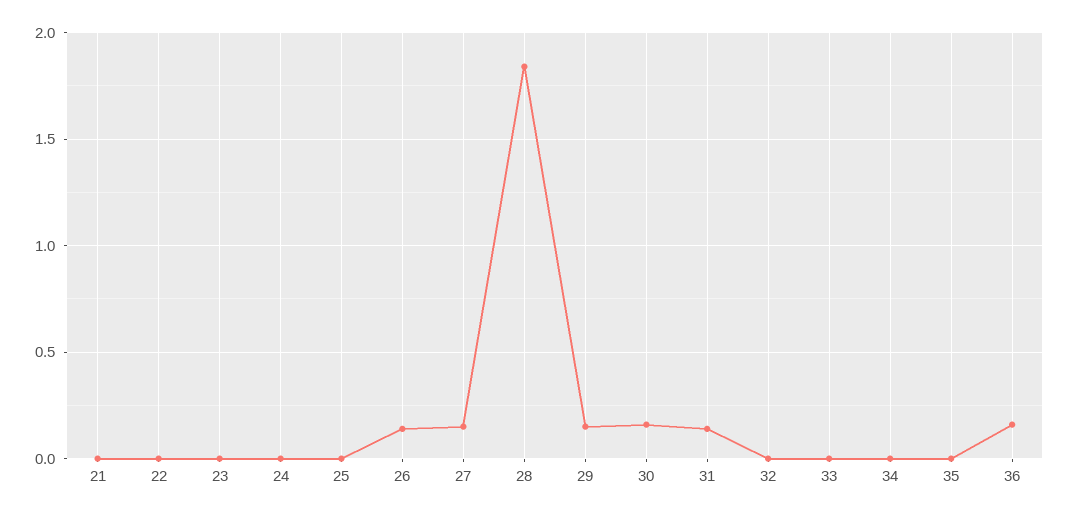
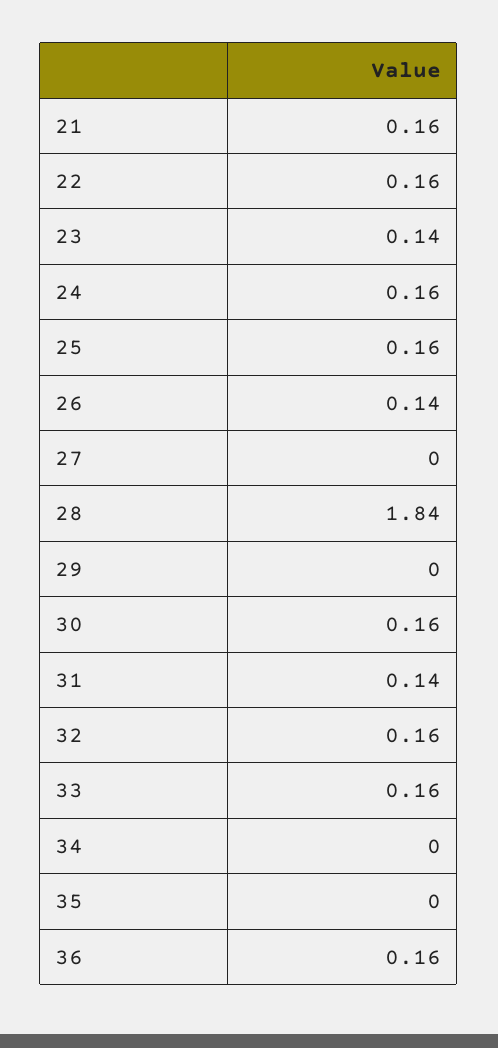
  {
-   "21": 0,
+   "21": 0.16,
-   "22": 0,
+   "22": 0.16,
-   "23": 0,
+   "23": 0.14,
-   "24": 0,
+   "24": 0.16,
-   "25": 0,
+   "25": 0.16,
    "26": 0.14,
-   "27": 0.15,
+   "27": 0,
    "28": 1.84,
-   "29": 0.15,
+   "29": 0,
    "30": 0.16,
    "31": 0.14,
-   "32": 0,
+   "32": 0.16,
-   "33": 0,
+   "33": 0.16,
    "34": 0,
    "35": 0,
    "36": 0.16
  }

